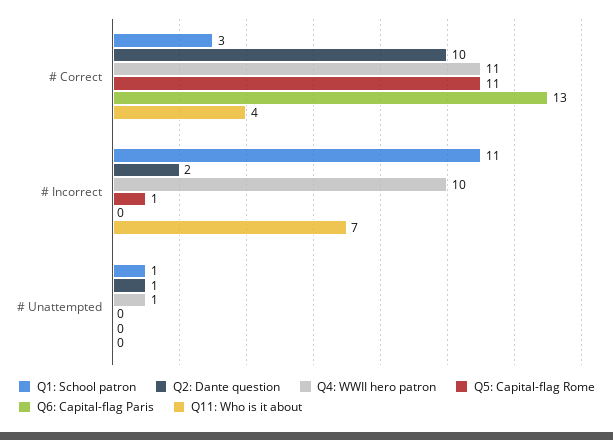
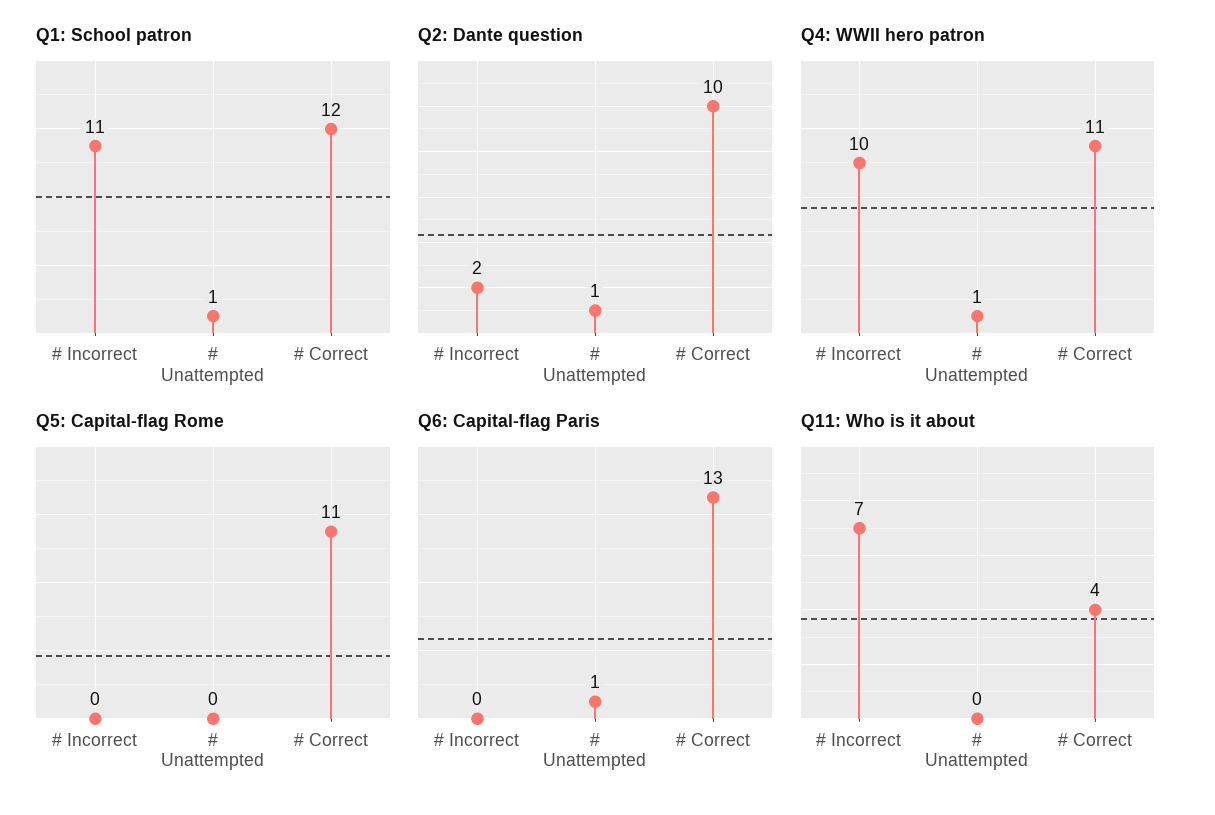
  {
    "Q1: School patron": {
-     "# Correct": 3,
+     "# Correct": 12,
      "# Incorrect": 11,
      "# Unattempted": 1
    },
    "Q2: Dante question": {
      "# Correct": 10,
      "# Incorrect": 2,
      "# Unattempted": 1
    },
    "Q4: WWII hero patron": {
      "# Correct": 11,
      "# Incorrect": 10,
      "# Unattempted": 1
    },
    "Q5: Capital-flag Rome": {
      "# Correct": 11,
-     "# Incorrect": 1,
+     "# Incorrect": 0,
      "# Unattempted": 0
    },
    "Q6: Capital-flag Paris": {
      "# Correct": 13,
      "# Incorrect": 0,
-     "# Unattempted": 0
+     "# Unattempted": 1
    },
    "Q11: Who is it about": {
      "# Correct": 4,
      "# Incorrect": 7,
      "# Unattempted": 0
    }
  }

